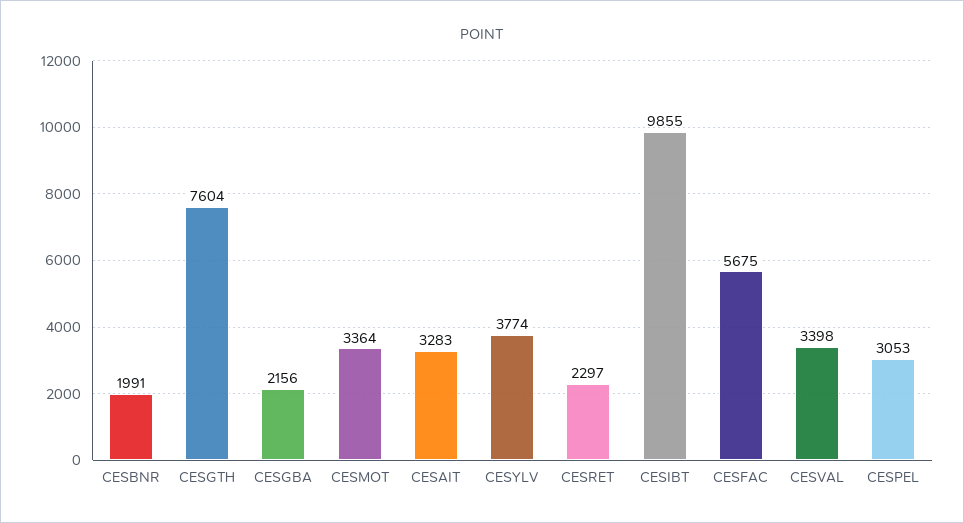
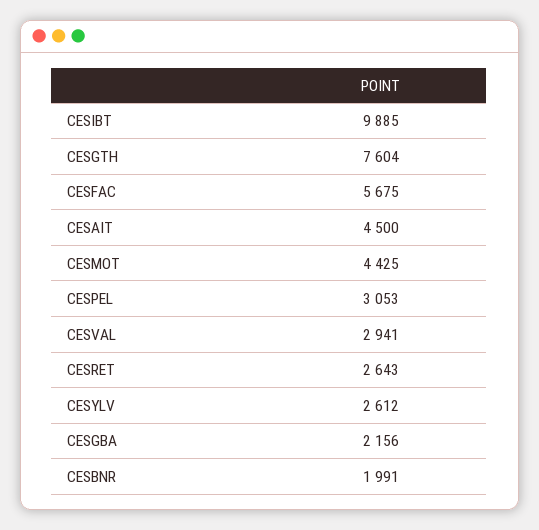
  {
    "CESBNR": 1991,
    "CESGTH": 7604,
    "CESGBA": 2156,
-   "CESMOT": 3364,
+   "CESMOT": 4425,
-   "CESAIT": 3283,
+   "CESAIT": 4500,
-   "CESYLV": 3774,
+   "CESYLV": 2612,
-   "CESRET": 2297,
+   "CESRET": 2643,
-   "CESIBT": 9855,
+   "CESIBT": 9885,
    "CESFAC": 5675,
-   "CESVAL": 3398,
+   "CESVAL": 2941,
    "CESPEL": 3053
  }

